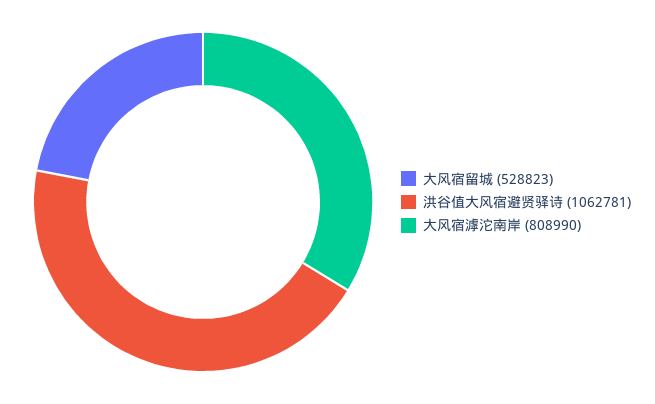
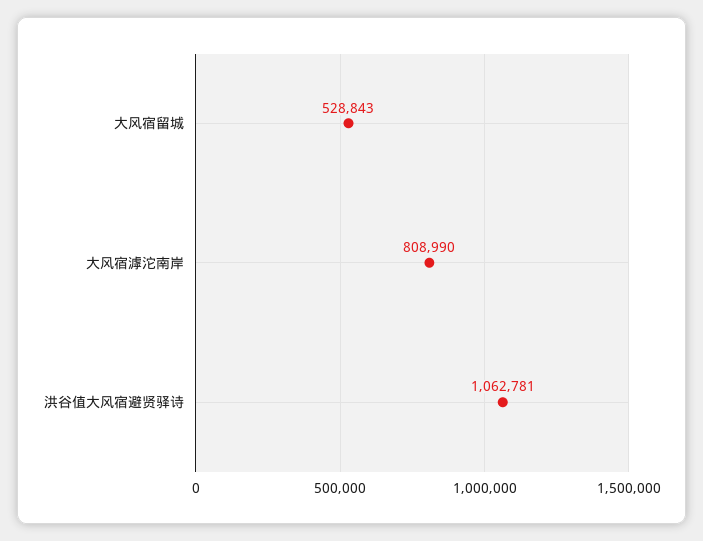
  {
-   "大风宿留城": 528823,
+   "大风宿留城": 528843,
    "洪谷值大风宿避贤驿诗": 1062781,
    "大风宿滹沱南岸": 808990
  }

